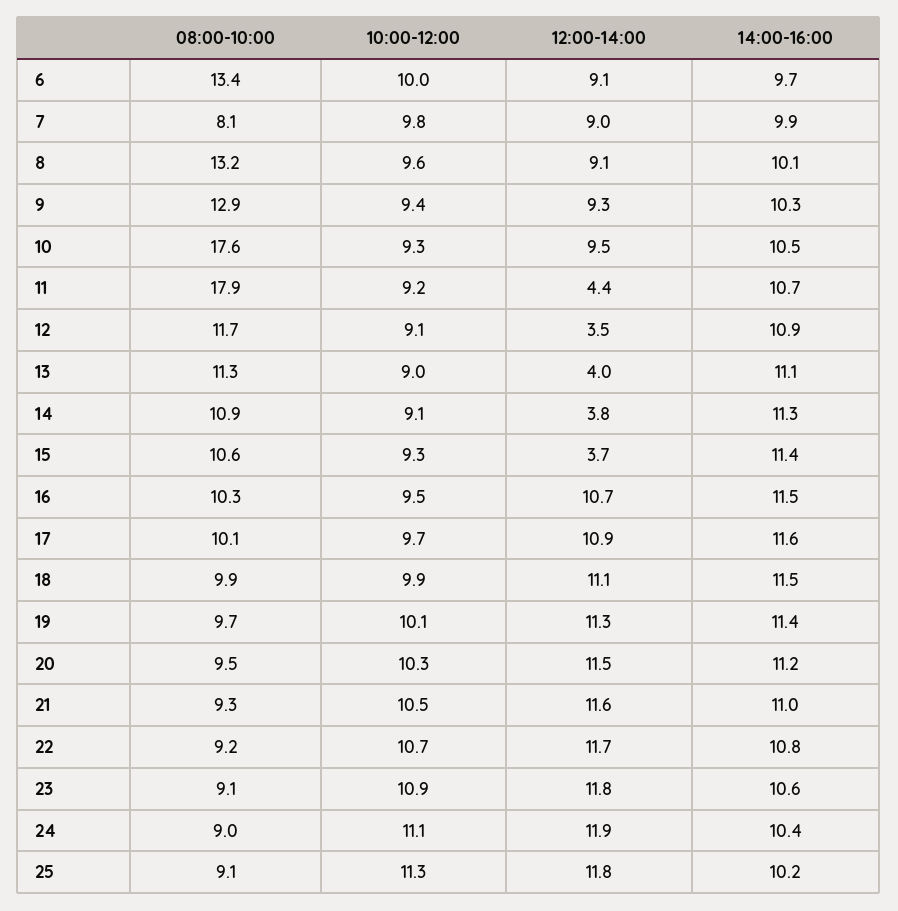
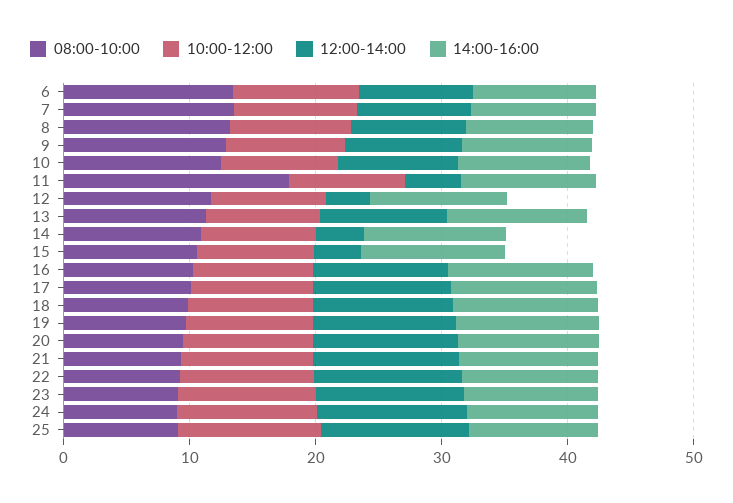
  {
    "08:00-10:00": {
      "6": 13.4,
-     "7": 8.1,
+     "7": 14,
      "8": 13.2,
      "9": 12.9,
-     "10": 17.6,
+     "10": 12,
      "11": 17.9,
      "12": 11.7,
      "13": 11.3,
      "14": 10.9,
      "15": 10.6,
      "16": 10.3,
      "17": 10.1,
      "18": 9.9,
      "19": 9.7,
      "20": 9.5,
      "21": 9.3,
      "22": 9.2,
      "23": 9.1,
      "24": 9,
      "25": 9.1
    },
    "10:00-12:00": {
      "6": 10,
      "7": 9.8,
      "8": 9.6,
      "9": 9.4,
      "10": 9.3,
      "11": 9.2,
      "12": 9.1,
      "13": 9,
      "14": 9.1,
      "15": 9.3,
      "16": 9.5,
      "17": 9.7,
      "18": 9.9,
      "19": 10.1,
      "20": 10.3,
      "21": 10.5,
      "22": 10.7,
      "23": 10.9,
      "24": 11.1,
      "25": 11.3
    },
    "12:00-14:00": {
      "6": 9.1,
      "7": 9,
      "8": 9.1,
      "9": 9.3,
      "10": 9.5,
      "11": 4.4,
      "12": 3.5,
-     "13": 4,
+     "13": 10,
      "14": 3.8,
      "15": 3.7,
      "16": 10.7,
      "17": 10.9,
      "18": 11.1,
      "19": 11.3,
      "20": 11.5,
      "21": 11.6,
      "22": 11.7,
      "23": 11.8,
      "24": 11.9,
      "25": 11.8
    },
    "14:00-16:00": {
      "6": 9.7,
      "7": 9.9,
      "8": 10.1,
      "9": 10.3,
      "10": 10.5,
      "11": 10.7,
      "12": 10.9,
      "13": 11.1,
      "14": 11.3,
      "15": 11.4,
      "16": 11.5,
      "17": 11.6,
      "18": 11.5,
      "19": 11.4,
      "20": 11.2,
      "21": 11,
      "22": 10.8,
      "23": 10.6,
      "24": 10.4,
      "25": 10.2
    }
  }

